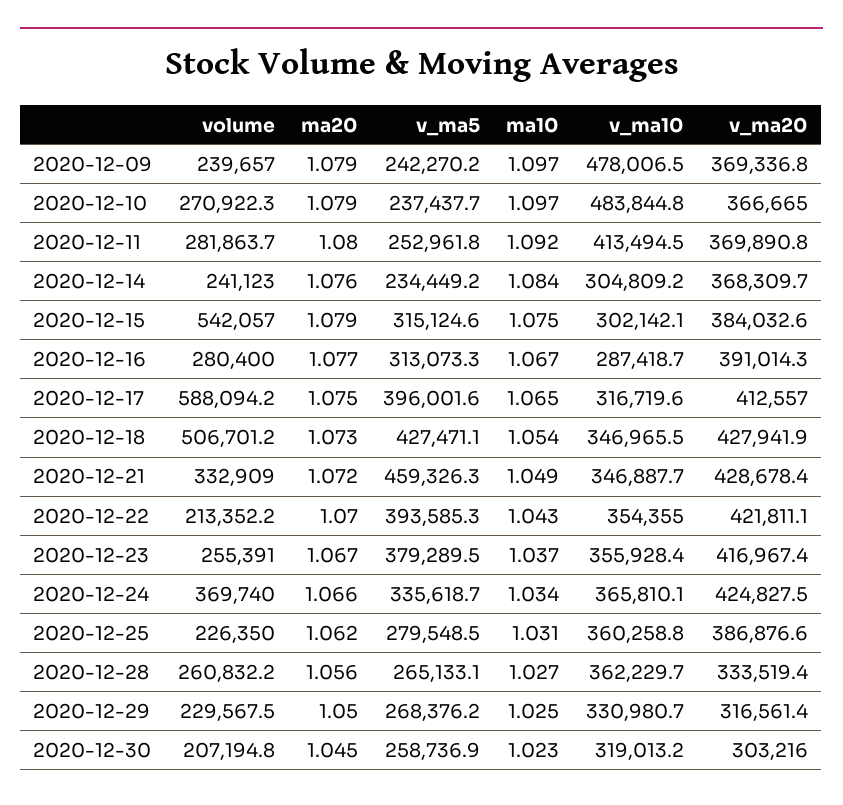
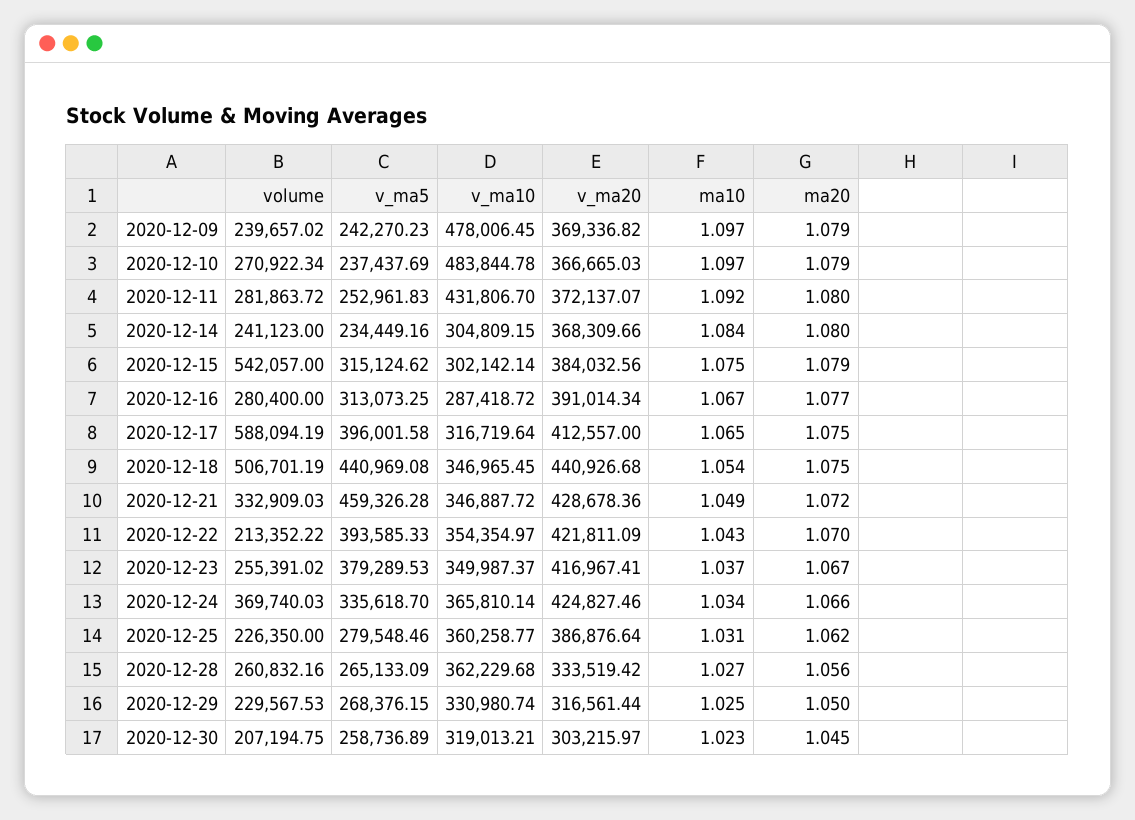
  {
    "volume": {
      "2020-12-09": 239657.02,
      "2020-12-10": 270922.34,
      "2020-12-11": 281863.72,
      "2020-12-14": 241123,
      "2020-12-15": 542057,
      "2020-12-16": 280400,
      "2020-12-17": 588094.19,
      "2020-12-18": 506701.19,
      "2020-12-21": 332909.03,
      "2020-12-22": 213352.22,
      "2020-12-23": 255391.02,
      "2020-12-24": 369740.03,
      "2020-12-25": 226350,
      "2020-12-28": 260832.16,
      "2020-12-29": 229567.53,
      "2020-12-30": 207194.75
    },
    "ma20": {
      "2020-12-09": 1.079,
      "2020-12-10": 1.079,
      "2020-12-11": 1.08,
-     "2020-12-14": 1.076,
+     "2020-12-14": 1.08,
      "2020-12-15": 1.079,
      "2020-12-16": 1.077,
      "2020-12-17": 1.075,
-     "2020-12-18": 1.073,
+     "2020-12-18": 1.075,
      "2020-12-21": 1.072,
      "2020-12-22": 1.07,
      "2020-12-23": 1.067,
      "2020-12-24": 1.066,
      "2020-12-25": 1.062,
      "2020-12-28": 1.056,
      "2020-12-29": 1.05,
      "2020-12-30": 1.045
    },
    "v_ma5": {
      "2020-12-09": 242270.23,
      "2020-12-10": 237437.69,
      "2020-12-11": 252961.83,
      "2020-12-14": 234449.16,
      "2020-12-15": 315124.62,
      "2020-12-16": 313073.25,
      "2020-12-17": 396001.58,
-     "2020-12-18": 427471.1,
+     "2020-12-18": 440969.08,
      "2020-12-21": 459326.28,
      "2020-12-22": 393585.33,
      "2020-12-23": 379289.53,
      "2020-12-24": 335618.7,
      "2020-12-25": 279548.46,
      "2020-12-28": 265133.09,
      "2020-12-29": 268376.15,
      "2020-12-30": 258736.89
    },
    "ma10": {
      "2020-12-09": 1.097,
      "2020-12-10": 1.097,
      "2020-12-11": 1.092,
      "2020-12-14": 1.084,
      "2020-12-15": 1.075,
      "2020-12-16": 1.067,
      "2020-12-17": 1.065,
      "2020-12-18": 1.054,
      "2020-12-21": 1.049,
      "2020-12-22": 1.043,
      "2020-12-23": 1.037,
      "2020-12-24": 1.034,
      "2020-12-25": 1.031,
      "2020-12-28": 1.027,
      "2020-12-29": 1.025,
      "2020-12-30": 1.023
    },
    "v_ma10": {
      "2020-12-09": 478006.45,
      "2020-12-10": 483844.78,
-     "2020-12-11": 413494.5,
+     "2020-12-11": 431806.7,
      "2020-12-14": 304809.15,
      "2020-12-15": 302142.14,
      "2020-12-16": 287418.72,
      "2020-12-17": 316719.64,
      "2020-12-18": 346965.45,
      "2020-12-21": 346887.72,
      "2020-12-22": 354354.97,
-     "2020-12-23": 355928.4,
+     "2020-12-23": 349987.37,
      "2020-12-24": 365810.14,
      "2020-12-25": 360258.77,
      "2020-12-28": 362229.68,
      "2020-12-29": 330980.74,
      "2020-12-30": 319013.21
    },
    "v_ma20": {
      "2020-12-09": 369336.82,
      "2020-12-10": 366665.03,
-     "2020-12-11": 369890.8,
+     "2020-12-11": 372137.07,
      "2020-12-14": 368309.66,
      "2020-12-15": 384032.56,
      "2020-12-16": 391014.34,
      "2020-12-17": 412557,
-     "2020-12-18": 427941.9,
+     "2020-12-18": 440926.68,
      "2020-12-21": 428678.36,
      "2020-12-22": 421811.09,
      "2020-12-23": 416967.41,
      "2020-12-24": 424827.46,
      "2020-12-25": 386876.64,
      "2020-12-28": 333519.42,
      "2020-12-29": 316561.44,
      "2020-12-30": 303215.97
    }
  }

